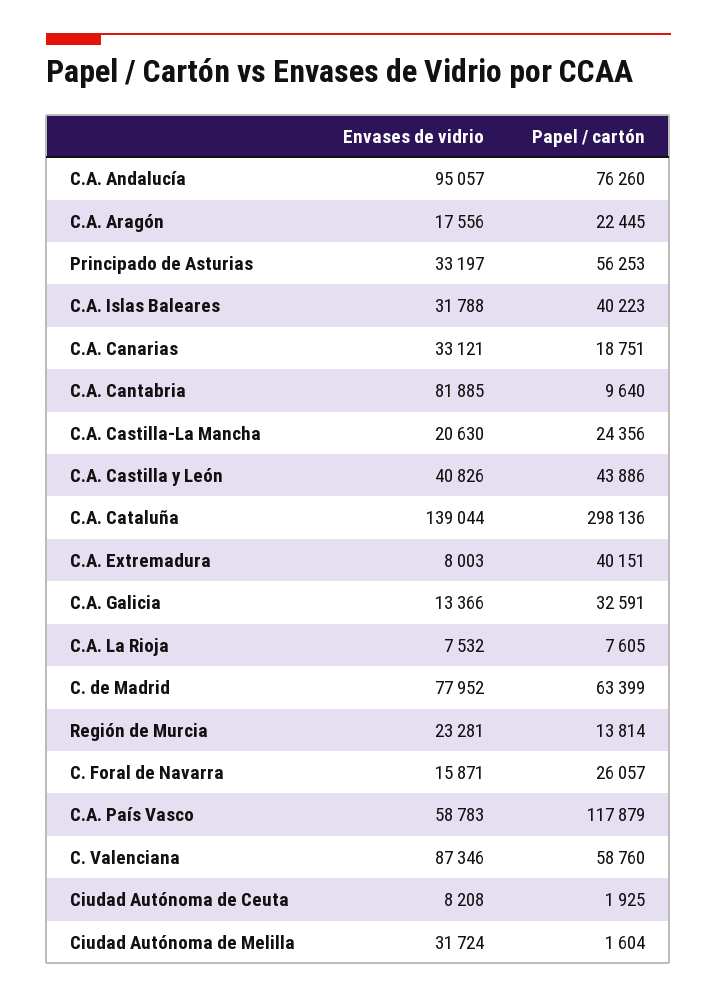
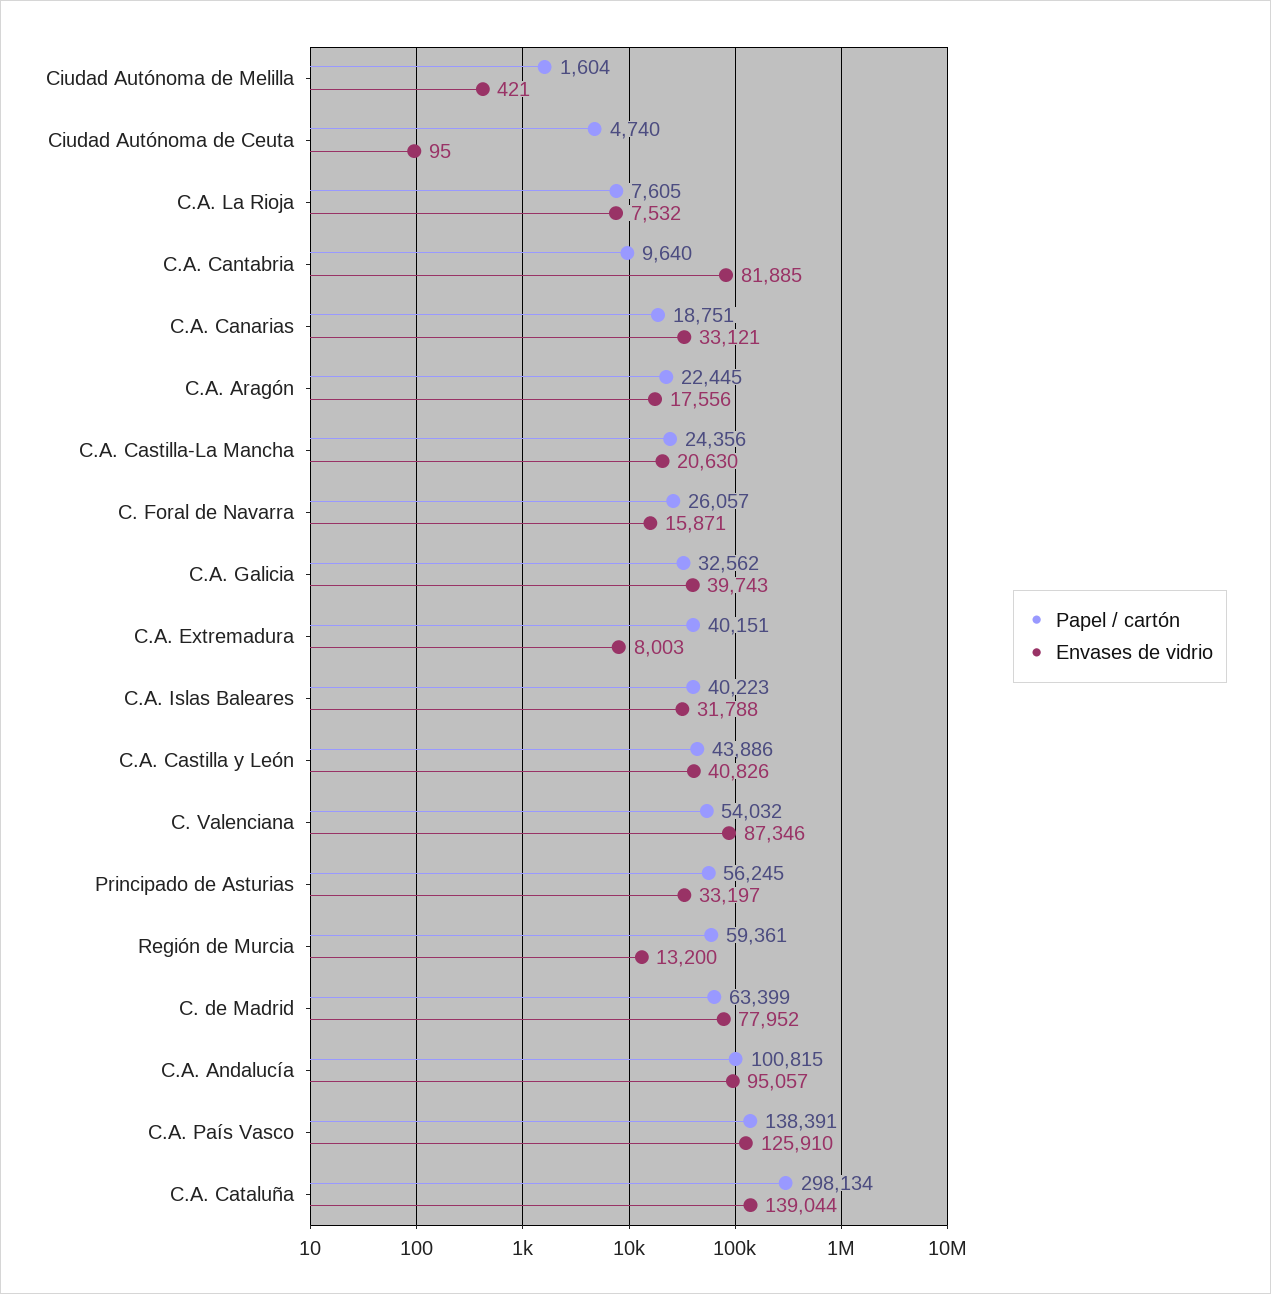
  {
    "Envases de vidrio": {
      "C.A. Andalucía": 95057,
      "C.A. Aragón": 17556,
      "Principado de Asturias": 33197,
      "C.A. Islas Baleares": 31788,
      "C.A. Canarias": 33121,
      "C.A. Cantabria": 81885,
      "C.A. Castilla-La Mancha": 20630,
      "C.A. Castilla y León": 40826,
      "C.A. Cataluña": 139044,
      "C.A. Extremadura": 8003,
-     "C.A. Galicia": 13366,
+     "C.A. Galicia": 39743,
      "C.A. La Rioja": 7532,
      "C. de Madrid": 77952,
-     "Región de Murcia": 23281,
+     "Región de Murcia": 13200,
      "C. Foral de Navarra": 15871,
-     "C.A. País Vasco": 58783,
+     "C.A. País Vasco": 125910,
      "C. Valenciana": 87346,
-     "Ciudad Autónoma de Ceuta": 8208,
+     "Ciudad Autónoma de Ceuta": 95,
-     "Ciudad Autónoma de Melilla": 31724
+     "Ciudad Autónoma de Melilla": 421
    },
    "Papel / cartón": {
-     "C.A. Andalucía": 76260,
+     "C.A. Andalucía": 100815,
      "C.A. Aragón": 22445,
-     "Principado de Asturias": 56253,
+     "Principado de Asturias": 56245,
      "C.A. Islas Baleares": 40223,
      "C.A. Canarias": 18751,
      "C.A. Cantabria": 9640,
      "C.A. Castilla-La Mancha": 24356,
      "C.A. Castilla y León": 43886,
-     "C.A. Cataluña": 298136,
+     "C.A. Cataluña": 298134,
      "C.A. Extremadura": 40151,
-     "C.A. Galicia": 32591,
+     "C.A. Galicia": 32562,
      "C.A. La Rioja": 7605,
      "C. de Madrid": 63399,
-     "Región de Murcia": 13814,
+     "Región de Murcia": 59361,
      "C. Foral de Navarra": 26057,
-     "C.A. País Vasco": 117879,
+     "C.A. País Vasco": 138391,
-     "C. Valenciana": 58760,
+     "C. Valenciana": 54032,
-     "Ciudad Autónoma de Ceuta": 1925,
+     "Ciudad Autónoma de Ceuta": 4740,
      "Ciudad Autónoma de Melilla": 1604
    }
  }

